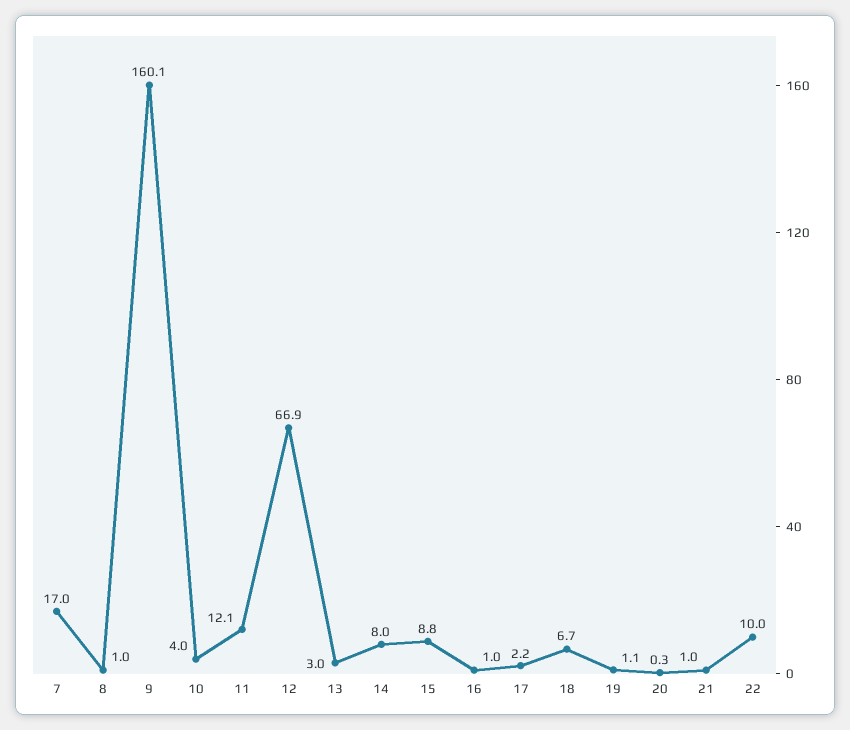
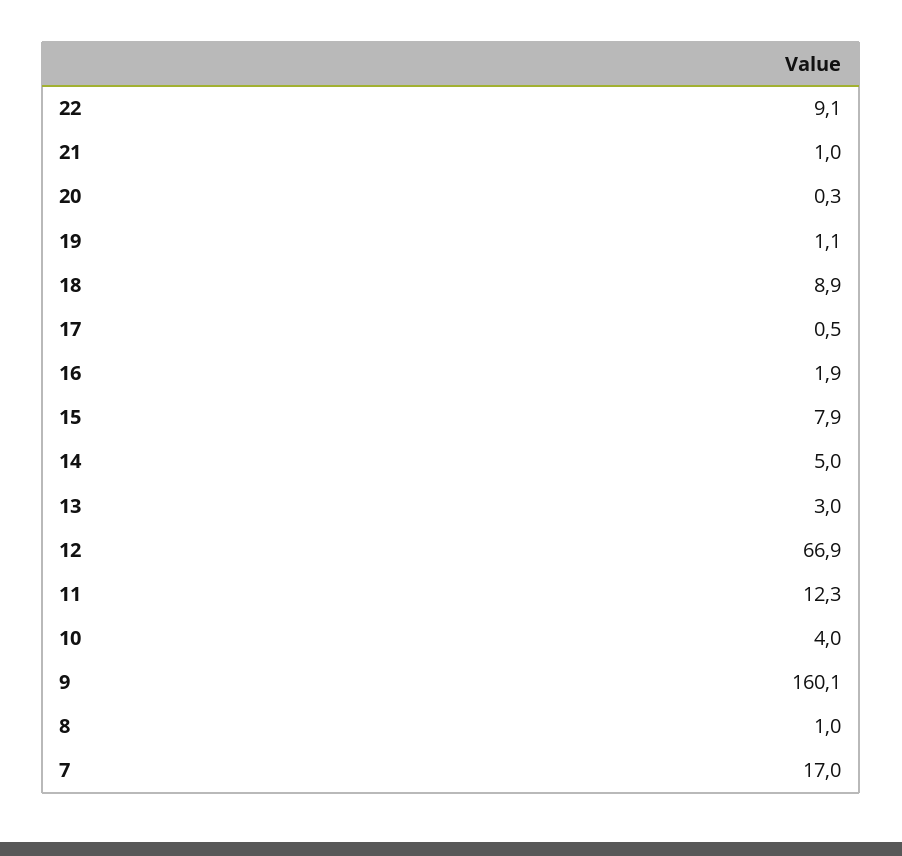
  {
    "7": 17,
    "8": 1,
    "9": 160.1,
    "10": 4,
-   "11": 12.1,
+   "11": 12.3,
    "12": 66.9,
    "13": 3,
-   "14": 8,
+   "14": 5,
-   "15": 8.8,
+   "15": 7.9,
-   "16": 1,
+   "16": 1.9,
-   "17": 2.2,
+   "17": 0.5,
-   "18": 6.7,
+   "18": 8.9,
    "19": 1.1,
    "20": 0.3,
    "21": 1,
-   "22": 10
+   "22": 9.1
  }

